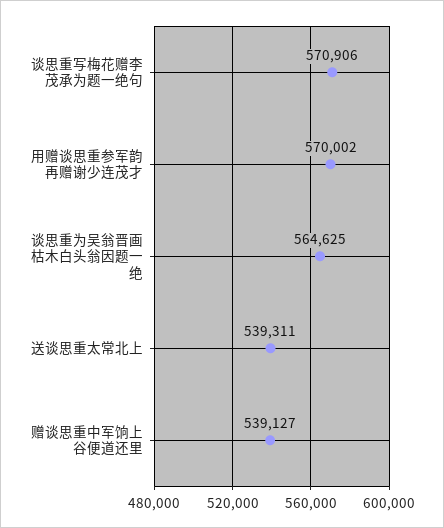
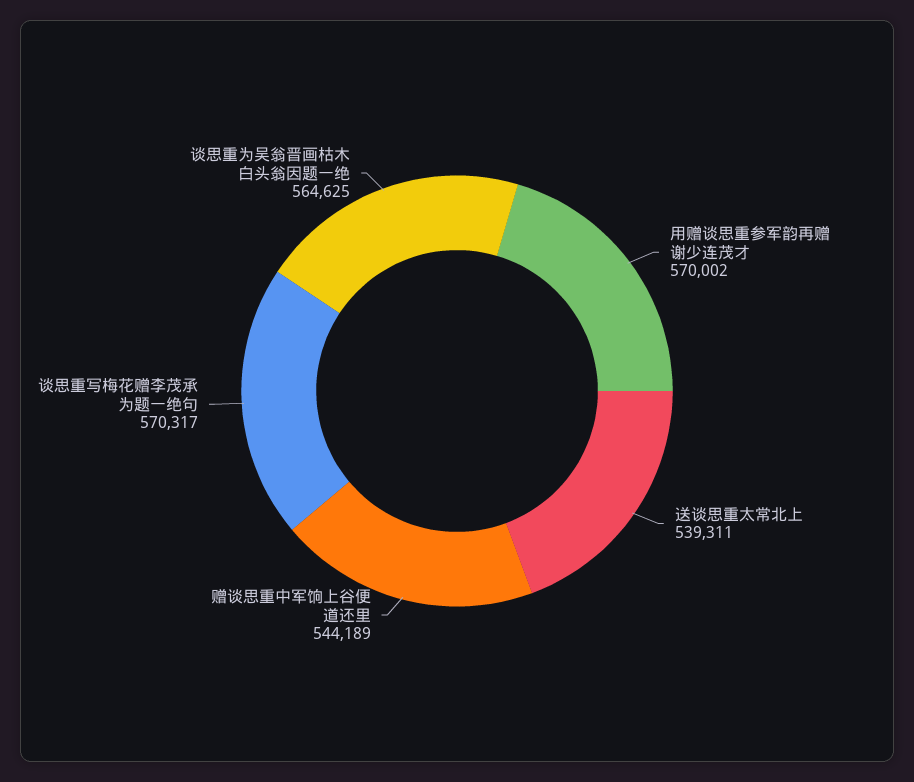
  {
-   "谈思重写梅花赠李茂承为题一绝句": 570906,
+   "谈思重写梅花赠李茂承为题一绝句": 570317,
    "用赠谈思重参军韵再赠谢少连茂才": 570002,
    "谈思重为吴翁晋画枯木白头翁因题一绝": 564625,
    "送谈思重太常北上": 539311,
-   "赠谈思重中军饷上谷便道还里": 539127
+   "赠谈思重中军饷上谷便道还里": 544189
  }

